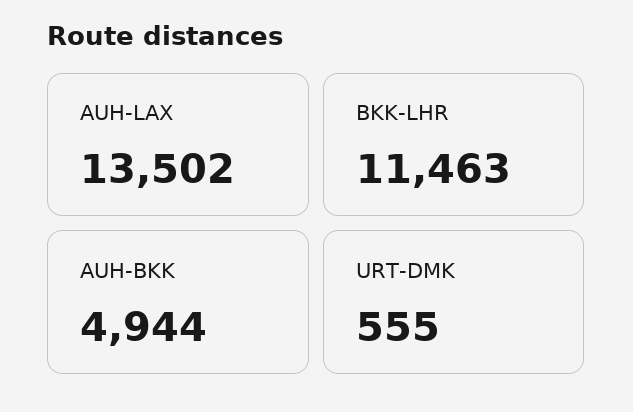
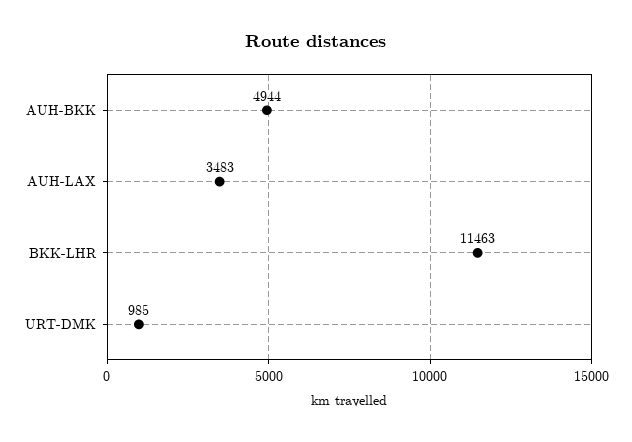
  {
-   "AUH-LAX": 13502,
+   "AUH-LAX": 3483,
    "BKK-LHR": 11463,
    "AUH-BKK": 4944,
-   "URT-DMK": 555
+   "URT-DMK": 985
  }

